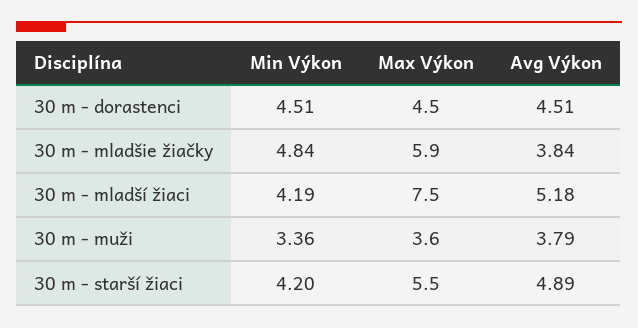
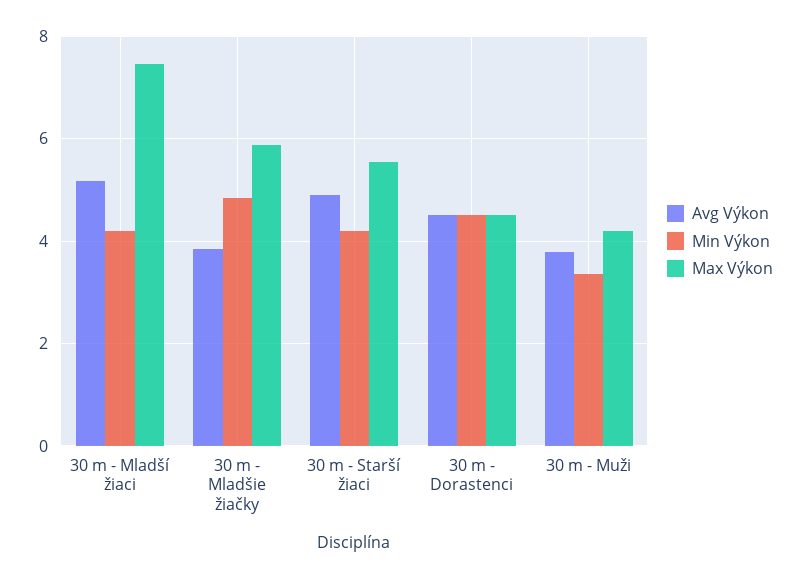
  {
    "Min Výkon": {
      "30 m - dorastenci": 4.51,
      "30 m - mladšie žiačky": 4.84,
      "30 m - mladší žiaci": 4.19,
      "30 m - muži": 3.36,
      "30 m - starší žiaci": 4.2
    },
    "Max Výkon": {
      "30 m - dorastenci": 4.5,
      "30 m - mladšie žiačky": 5.9,
      "30 m - mladší žiaci": 7.5,
-     "30 m - muži": 3.6,
+     "30 m - muži": 4.2,
      "30 m - starší žiaci": 5.5
    },
    "Avg Výkon": {
      "30 m - dorastenci": 4.51,
      "30 m - mladšie žiačky": 3.84,
      "30 m - mladší žiaci": 5.18,
      "30 m - muži": 3.79,
      "30 m - starší žiaci": 4.89
    }
  }

